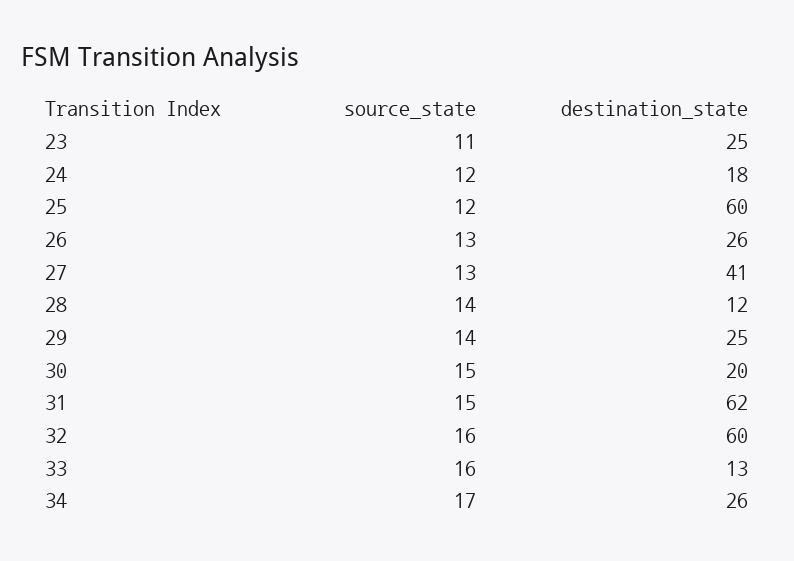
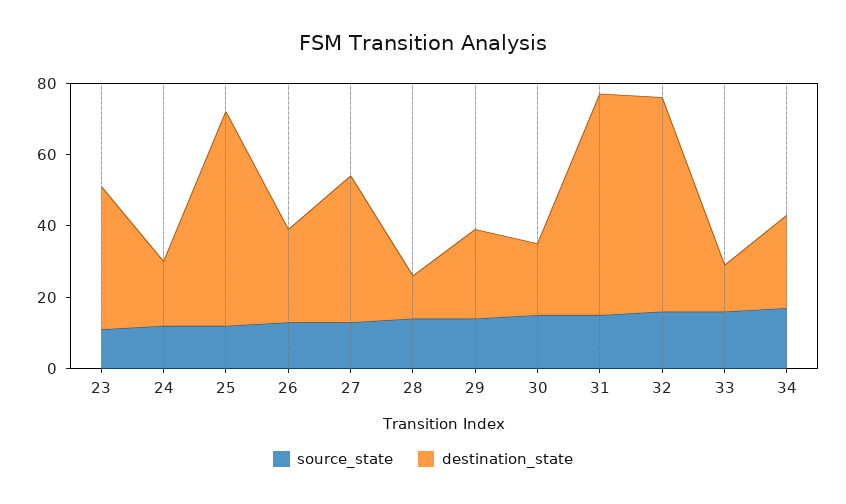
  {
    "source_state": {
      "23": 11,
      "24": 12,
      "25": 12,
      "26": 13,
      "27": 13,
      "28": 14,
      "29": 14,
      "30": 15,
      "31": 15,
      "32": 16,
      "33": 16,
      "34": 17
    },
    "destination_state": {
-     "23": 25,
+     "23": 40,
      "24": 18,
      "25": 60,
      "26": 26,
      "27": 41,
      "28": 12,
      "29": 25,
      "30": 20,
      "31": 62,
      "32": 60,
      "33": 13,
      "34": 26
    }
  }

